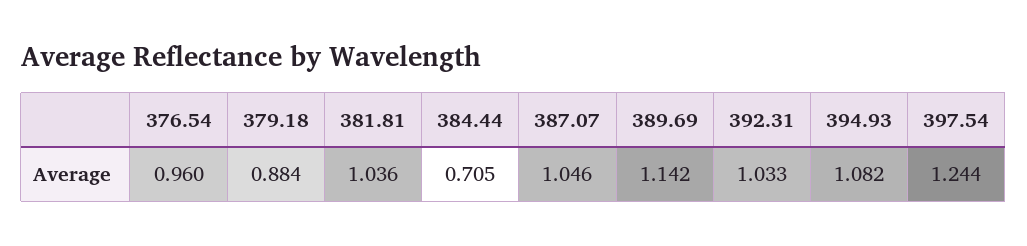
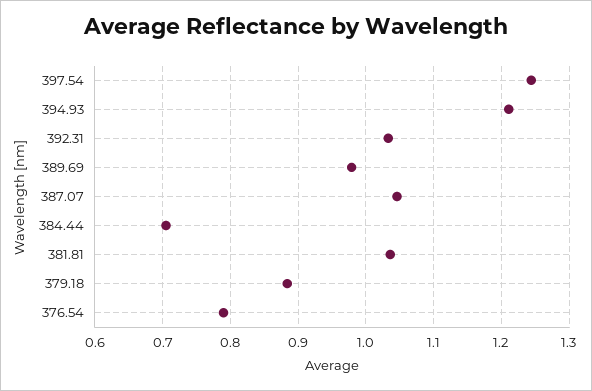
  {
-   "376.54": 0.96,
+   "376.54": 0.79,
    "379.18": 0.884,
    "381.81": 1.036,
    "384.44": 0.705,
    "387.07": 1.046,
-   "389.69": 1.142,
+   "389.69": 0.98,
    "392.31": 1.033,
-   "394.93": 1.082,
+   "394.93": 1.21,
    "397.54": 1.244
  }

